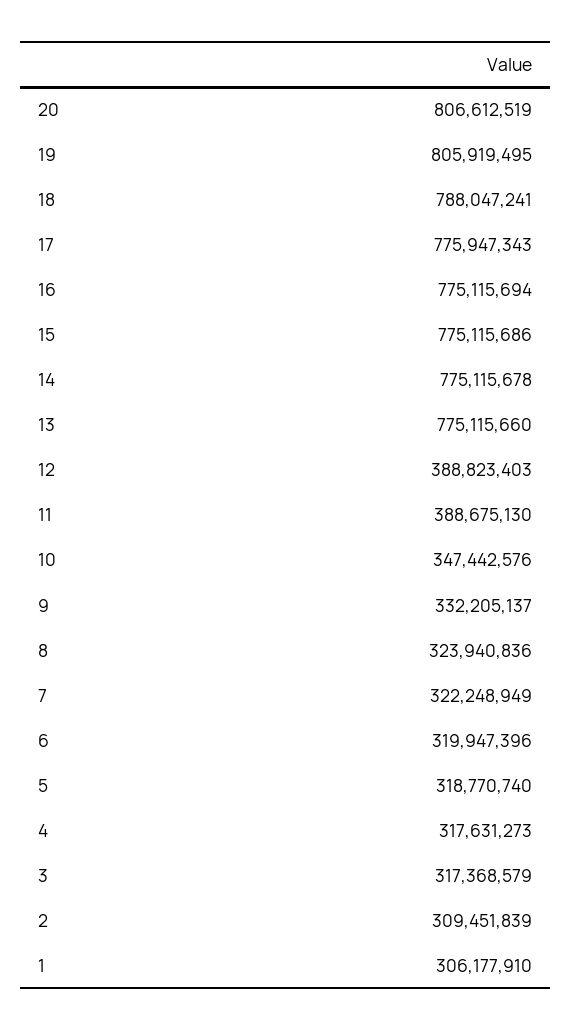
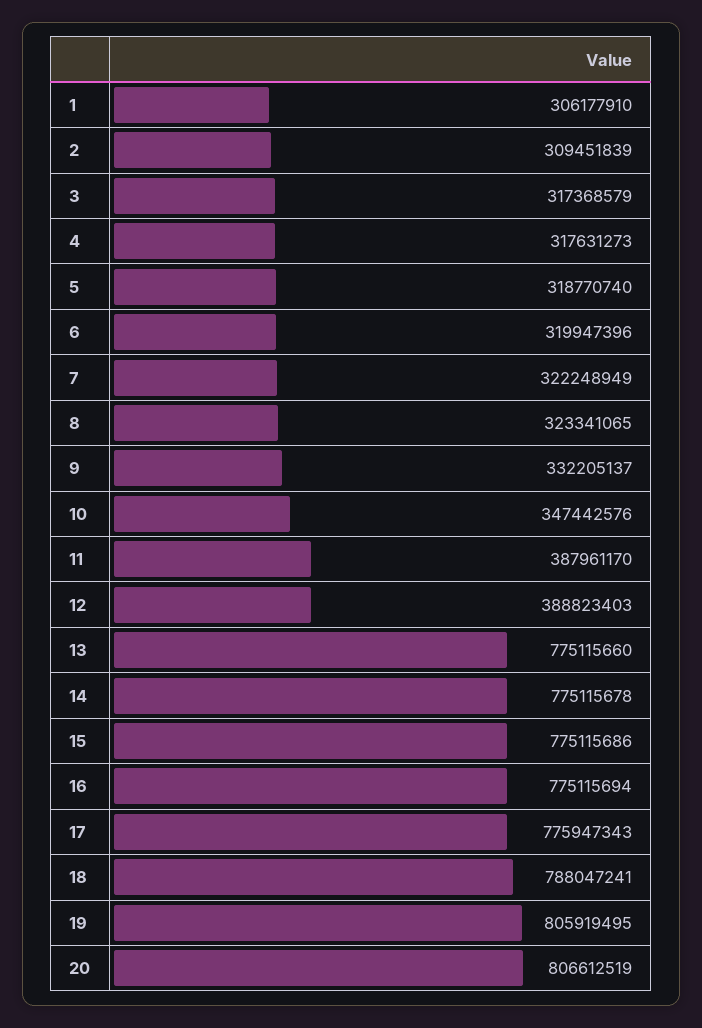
  {
    "20": 806612519,
    "19": 805919495,
    "18": 788047241,
    "17": 775947343,
    "16": 775115694,
    "15": 775115686,
    "14": 775115678,
    "13": 775115660,
    "12": 388823403,
-   "11": 388675130,
+   "11": 387961170,
    "10": 347442576,
    "9": 332205137,
-   "8": 323940836,
+   "8": 323341065,
    "7": 322248949,
    "6": 319947396,
    "5": 318770740,
    "4": 317631273,
    "3": 317368579,
    "2": 309451839,
    "1": 306177910
  }

